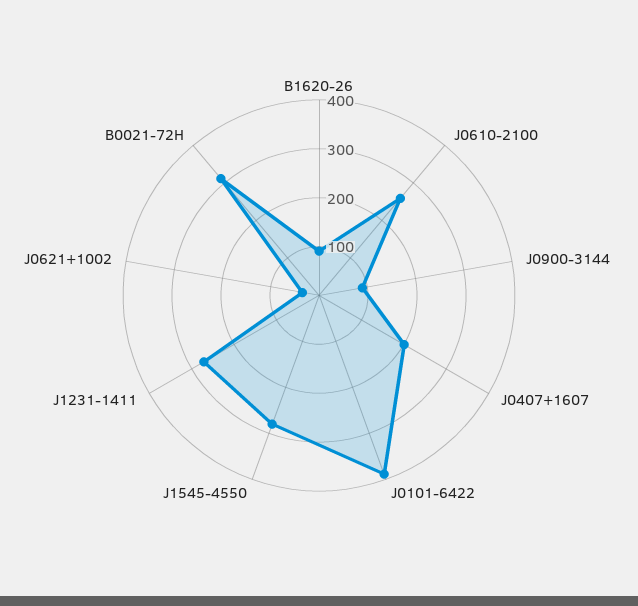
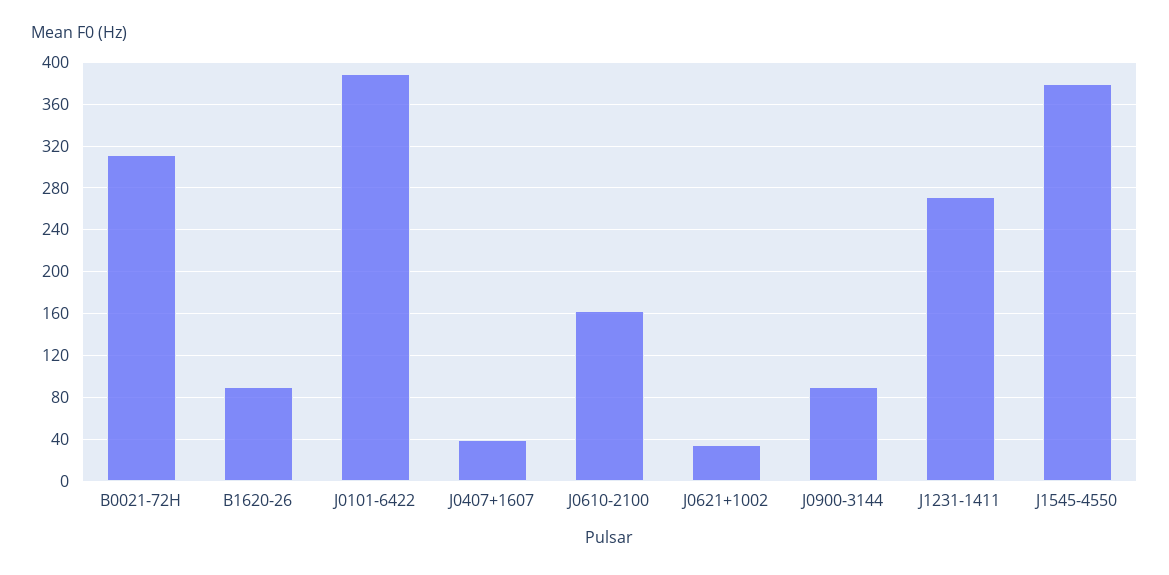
  {
    "B1620-26": 90,
-   "J0610-2100": 260,
+   "J0610-2100": 160,
    "J0900-3144": 90,
-   "J0407+1607": 200,
+   "J0407+1607": 40,
    "J0101-6422": 390,
-   "J1545-4550": 280,
+   "J1545-4550": 380,
    "J1231-1411": 270,
    "J0621+1002": 30,
    "B0021-72H": 310
  }

